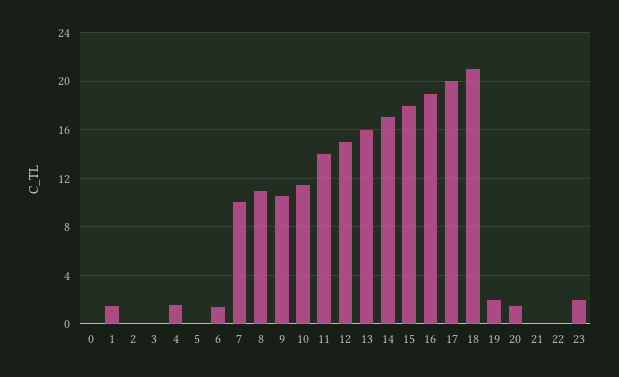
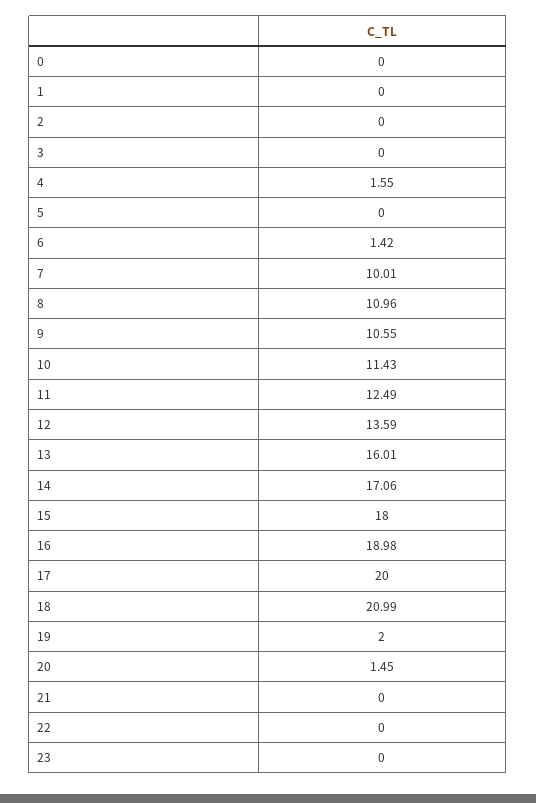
  {
    "0": 0,
-   "1": 1.5,
+   "1": 0,
    "2": 0,
    "3": 0,
    "4": 1.55,
    "5": 0,
    "6": 1.42,
    "7": 10.01,
    "8": 10.96,
    "9": 10.55,
    "10": 11.43,
-   "11": 14,
+   "11": 12.49,
-   "12": 15,
+   "12": 13.59,
    "13": 16.01,
    "14": 17.06,
    "15": 18,
    "16": 18.98,
    "17": 20,
    "18": 20.99,
    "19": 2,
    "20": 1.45,
    "21": 0,
    "22": 0,
-   "23": 2
+   "23": 0
  }

